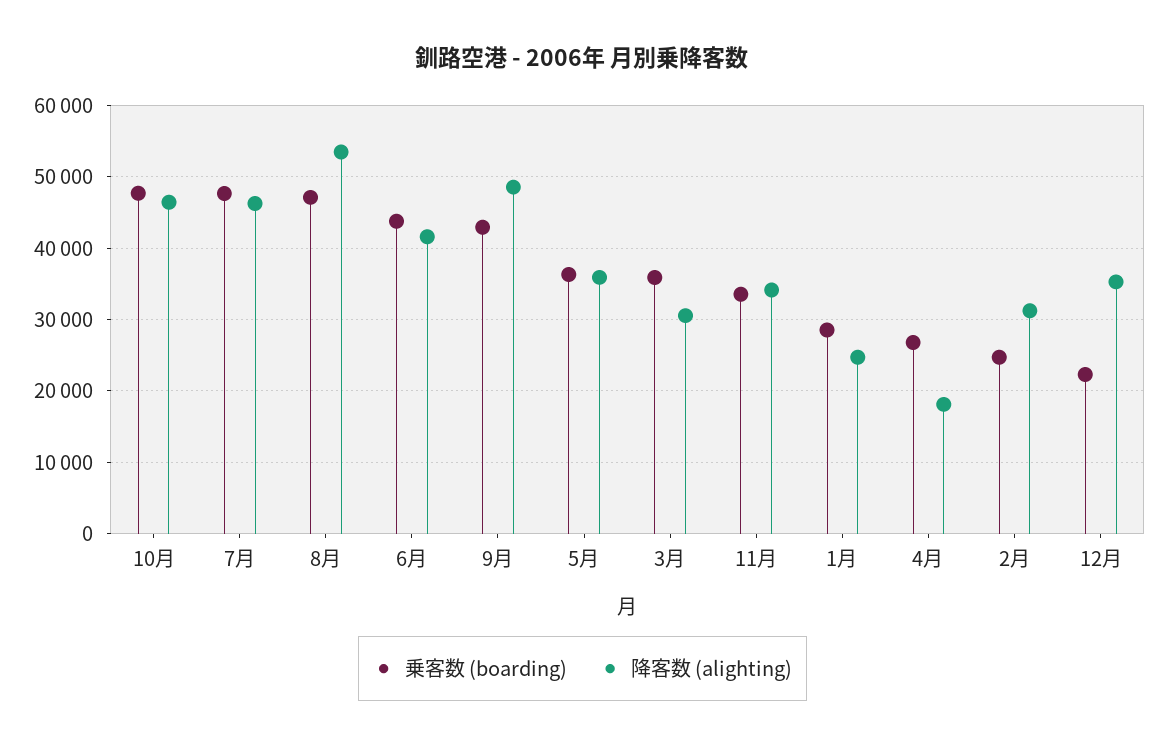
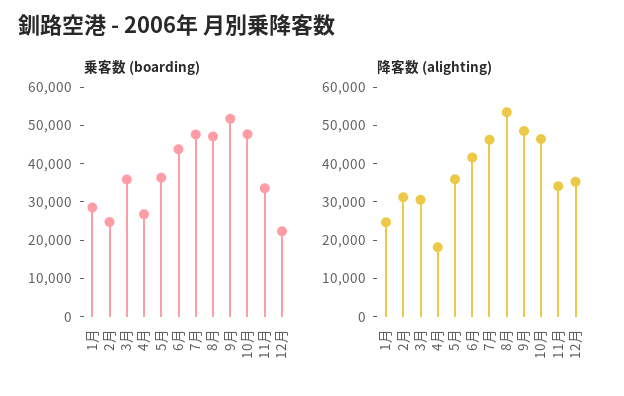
  {
    "乗客数 (boarding)": {
      "10月": 48000,
      "7月": 48000,
      "8月": 47000,
      "6月": 44000,
-     "9月": 43000,
+     "9月": 52500,
      "5月": 36000,
      "3月": 36000,
      "11月": 34000,
      "1月": 29000,
      "4月": 27000,
      "2月": 25000,
      "12月": 22000
    },
    "降客数 (alighting)": {
      "10月": 46000,
      "7月": 46000,
      "8月": 53000,
      "6月": 42000,
      "9月": 49000,
      "5月": 36000,
      "3月": 31000,
      "11月": 34000,
      "1月": 25000,
      "4月": 18000,
      "2月": 31000,
      "12月": 35000
    }
  }

